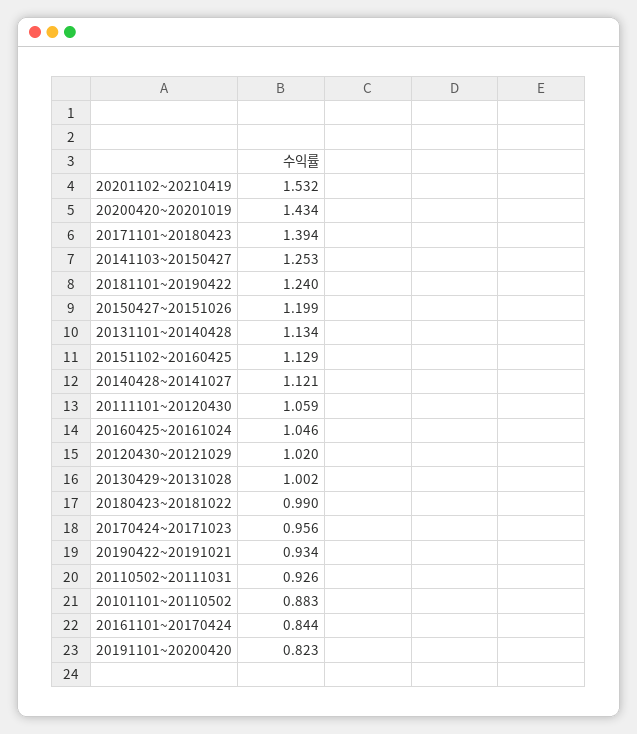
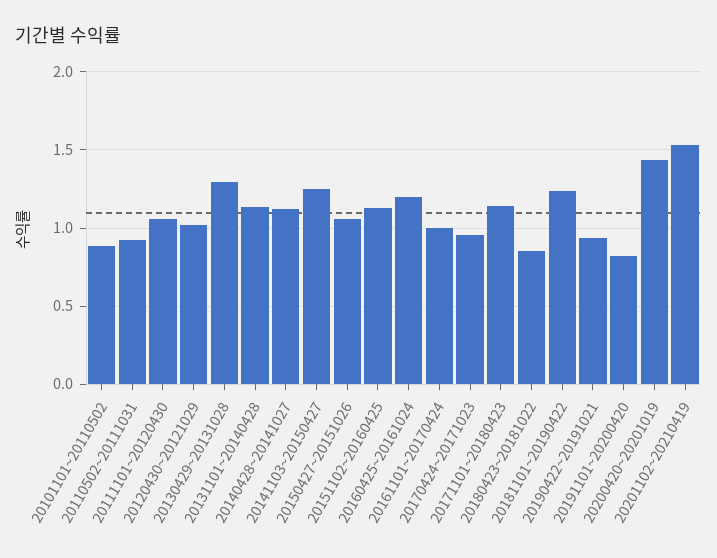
  {
    "20201102~20210419": 1.532,
    "20200420~20201019": 1.434,
-   "20171101~20180423": 1.394,
+   "20171101~20180423": 1.15,
    "20141103~20150427": 1.253,
    "20181101~20190422": 1.24,
-   "20150427~20151026": 1.199,
+   "20150427~20151026": 1.05,
    "20131101~20140428": 1.134,
    "20151102~20160425": 1.129,
    "20140428~20141027": 1.121,
    "20111101~20120430": 1.059,
-   "20160425~20161024": 1.046,
+   "20160425~20161024": 1.2,
    "20120430~20121029": 1.02,
-   "20130429~20131028": 1.002,
+   "20130429~20131028": 1.3,
-   "20180423~20181022": 0.99,
+   "20180423~20181022": 0.85,
    "20170424~20171023": 0.956,
    "20190422~20191021": 0.934,
    "20110502~20111031": 0.926,
    "20101101~20110502": 0.883,
-   "20161101~20170424": 0.844,
+   "20161101~20170424": 1,
    "20191101~20200420": 0.823
  }

